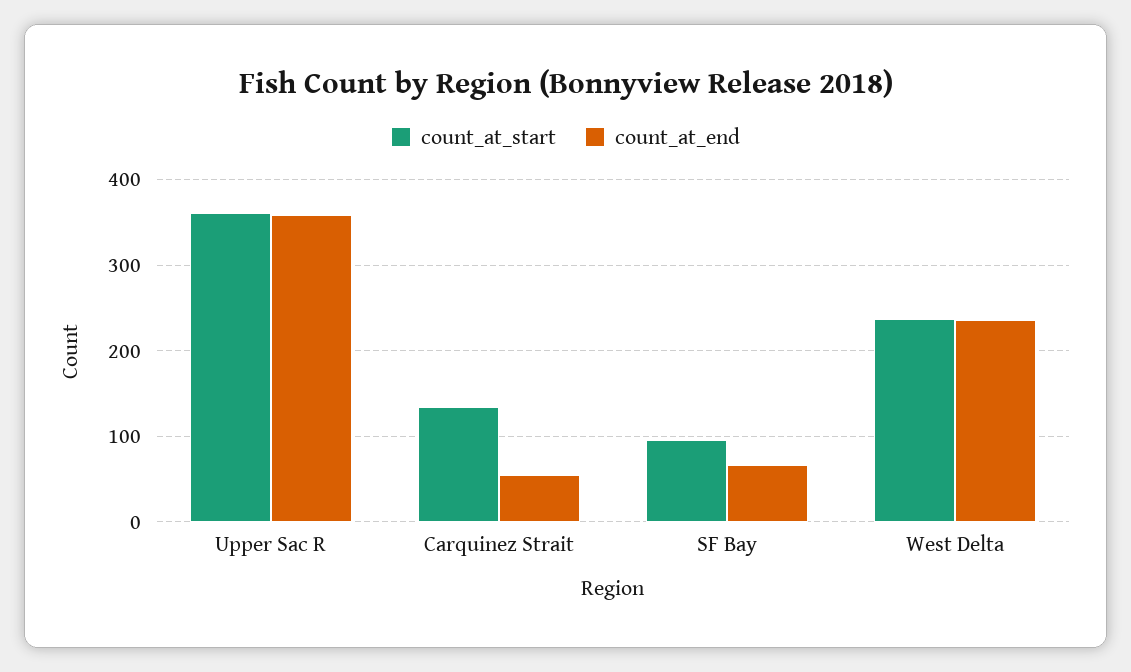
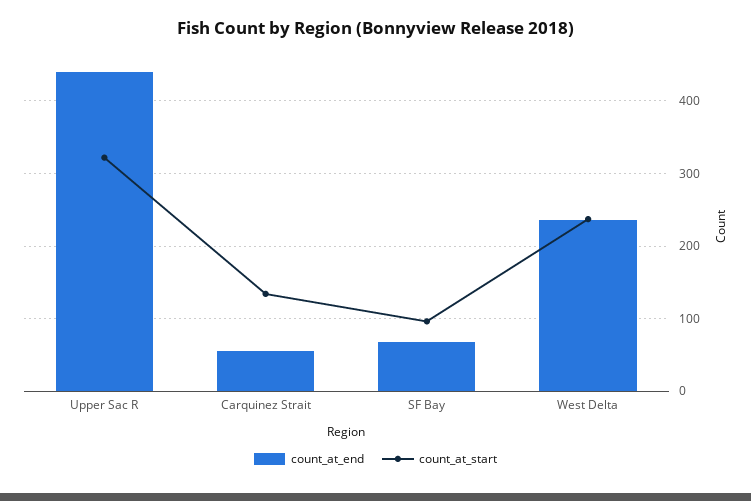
  {
    "count_at_start": {
-     "Upper Sac R": 360,
+     "Upper Sac R": 320,
      "Carquinez Strait": 130,
      "SF Bay": 100,
      "West Delta": 240
    },
    "count_at_end": {
-     "Upper Sac R": 360,
+     "Upper Sac R": 440,
      "Carquinez Strait": 60,
      "SF Bay": 70,
      "West Delta": 240
    }
  }

